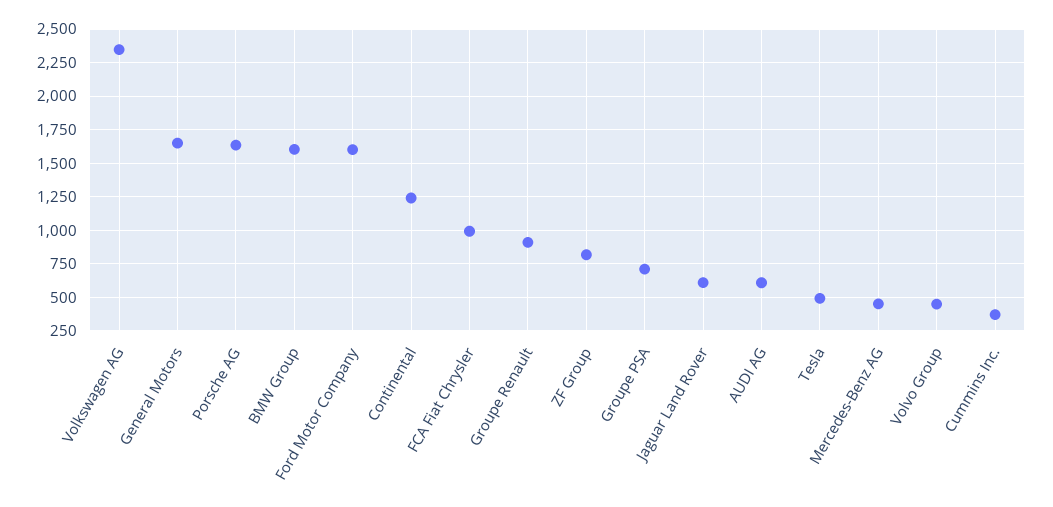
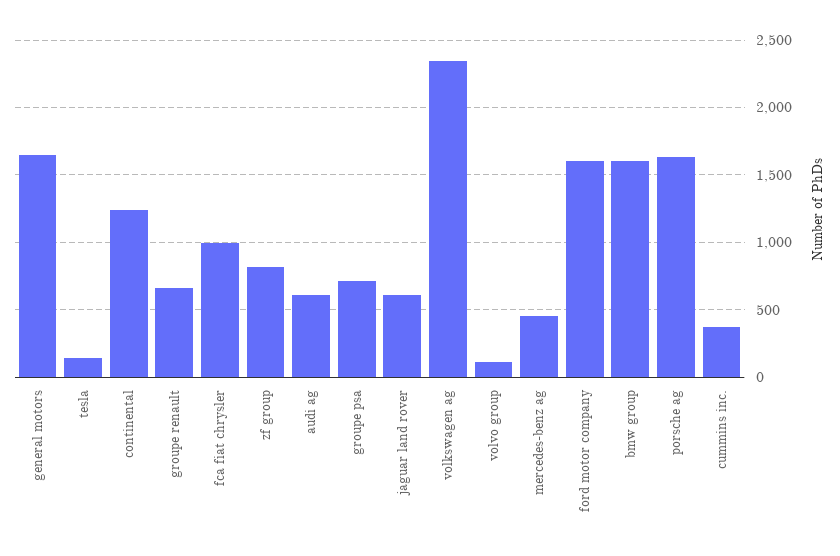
  {
    "Volkswagen AG": 2350,
    "General Motors": 1650,
    "Porsche AG": 1650,
    "BMW Group": 1600,
    "Ford Motor Company": 1600,
    "Continental": 1250,
    "FCA Fiat Chrysler": 1000,
-   "Groupe Renault": 900,
+   "Groupe Renault": 650,
    "ZF Group": 800,
    "Groupe PSA": 700,
    "Jaguar Land Rover": 600,
    "AUDI AG": 600,
-   "Tesla": 500,
+   "Tesla": 150,
    "Mercedes-Benz AG": 450,
-   "Volvo Group": 450,
+   "Volvo Group": 100,
    "Cummins Inc.": 350
  }

